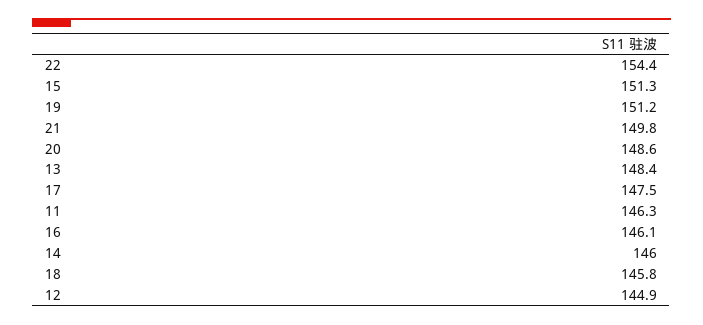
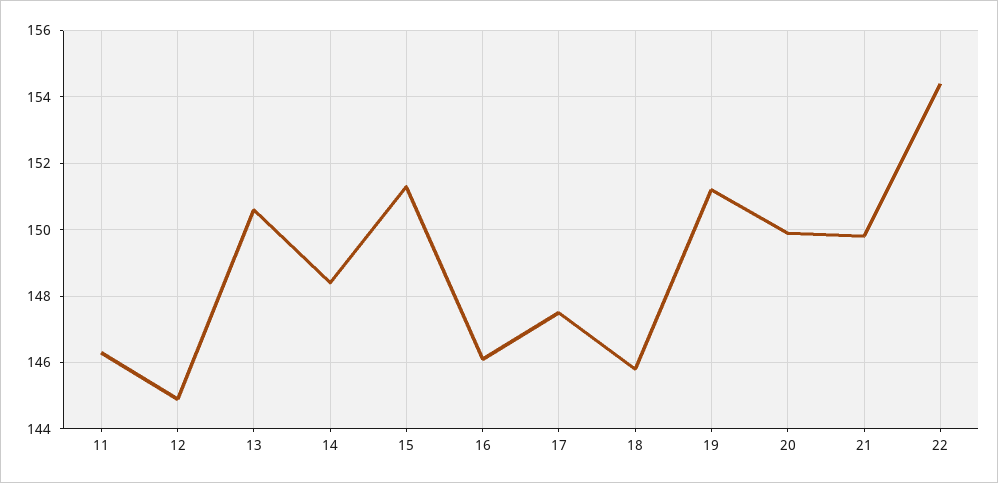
  {
    "22": 154.4,
    "15": 151.3,
    "19": 151.2,
    "21": 149.8,
-   "20": 148.6,
+   "20": 150,
-   "13": 148.4,
+   "13": 150.5,
    "17": 147.5,
    "11": 146.3,
    "16": 146.1,
-   "14": 146,
+   "14": 148.5,
    "18": 145.8,
    "12": 144.9
  }

